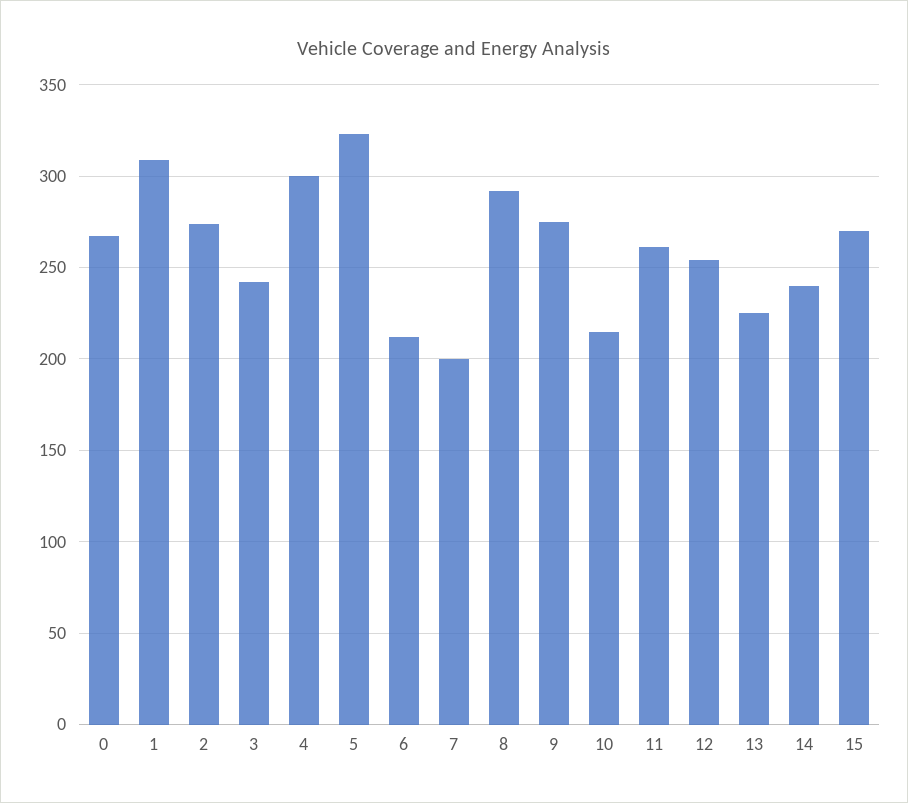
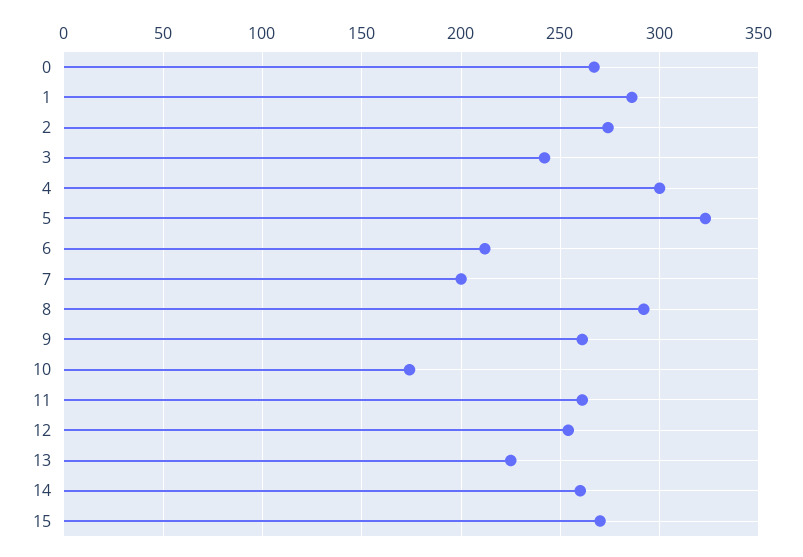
  {
    "0": 265,
-   "1": 310,
+   "1": 285,
    "2": 275,
    "3": 240,
    "4": 300,
    "5": 325,
    "6": 210,
    "7": 200,
    "8": 290,
-   "9": 275,
+   "9": 260,
-   "10": 215,
+   "10": 175,
    "11": 260,
    "12": 255,
    "13": 225,
-   "14": 240,
+   "14": 260,
    "15": 270
  }

